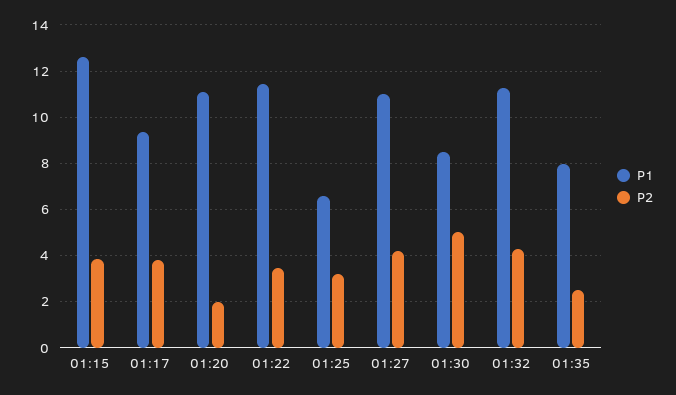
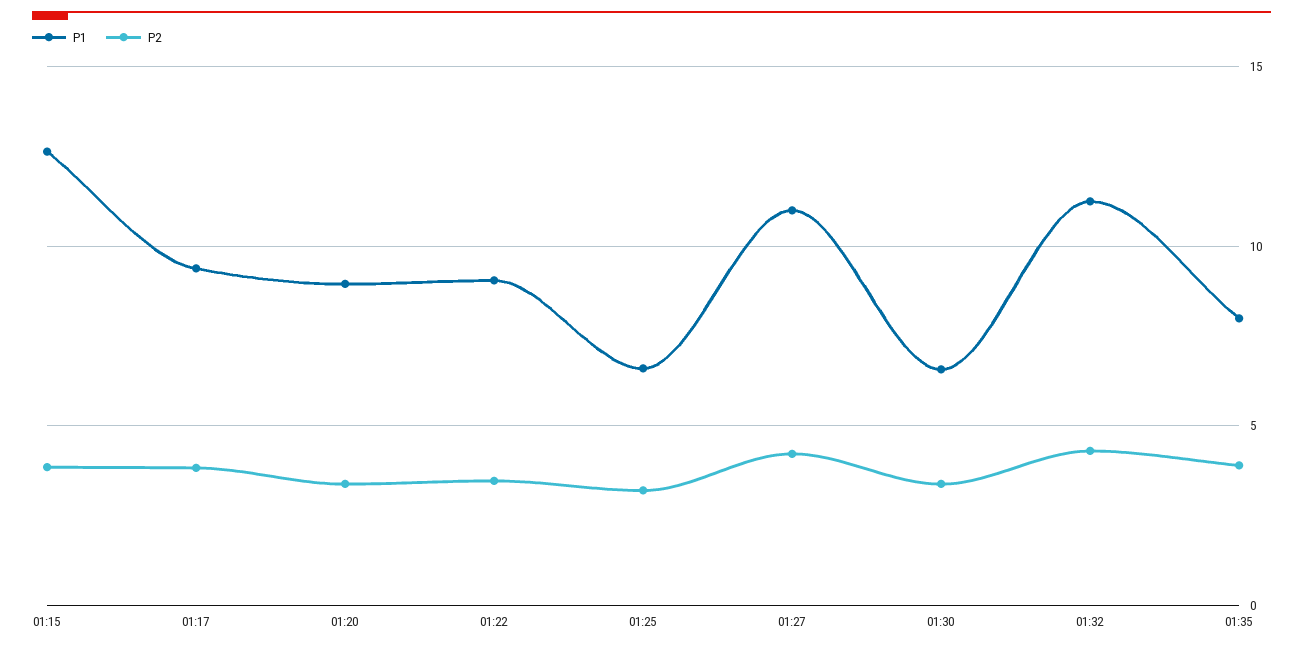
  {
    "P1": {
      "01:15": 12.5,
      "01:17": 9.5,
-     "01:20": 11,
+     "01:20": 9,
-     "01:22": 11.5,
+     "01:22": 9,
      "01:25": 6.5,
      "01:27": 11,
-     "01:30": 8.5,
+     "01:30": 6.5,
      "01:32": 11.5,
      "01:35": 8
    },
    "P2": {
      "01:15": 4,
      "01:17": 4,
-     "01:20": 2,
+     "01:20": 3.5,
      "01:22": 3.5,
      "01:25": 3,
      "01:27": 4,
-     "01:30": 5,
+     "01:30": 3.5,
      "01:32": 4.5,
-     "01:35": 2.5
+     "01:35": 4
    }
  }

